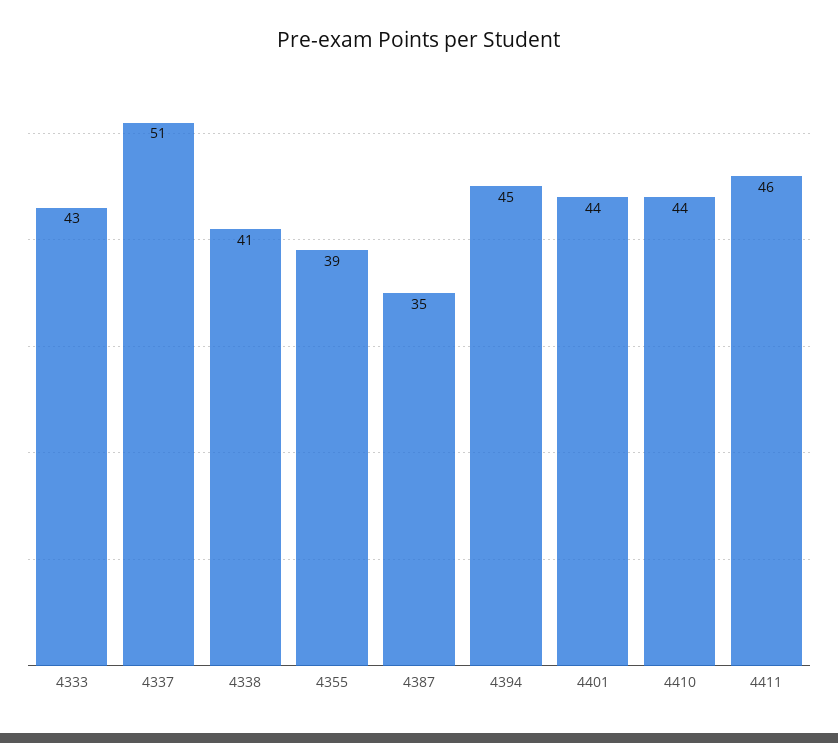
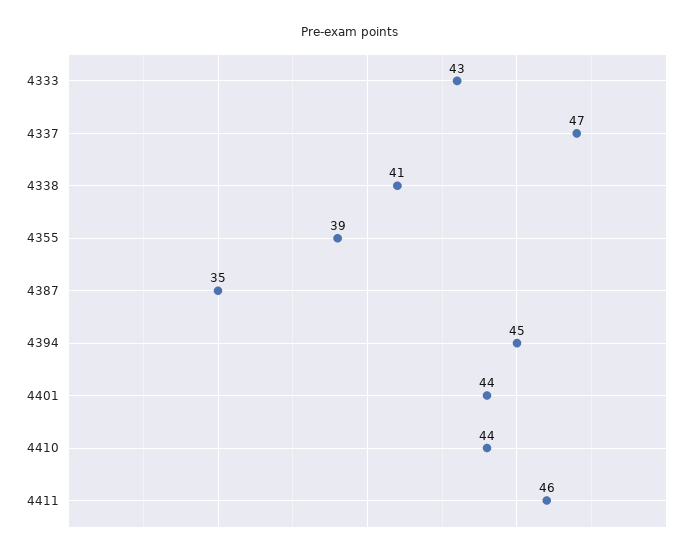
  {
    "4333": 43,
-   "4337": 51,
+   "4337": 47,
    "4338": 41,
    "4355": 39,
    "4387": 35,
    "4394": 45,
    "4401": 44,
    "4410": 44,
    "4411": 46
  }

